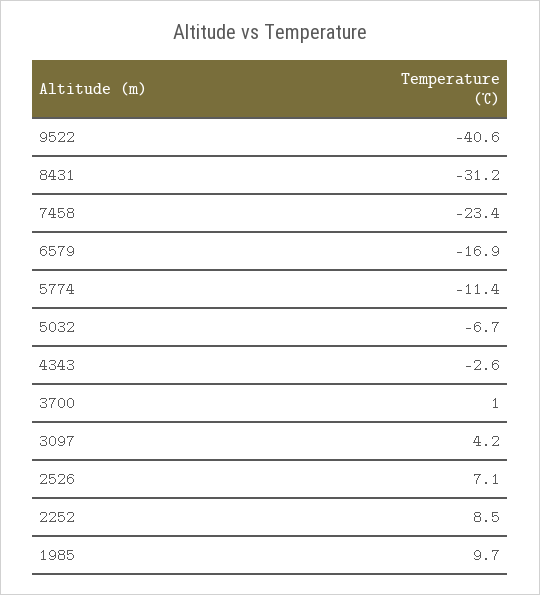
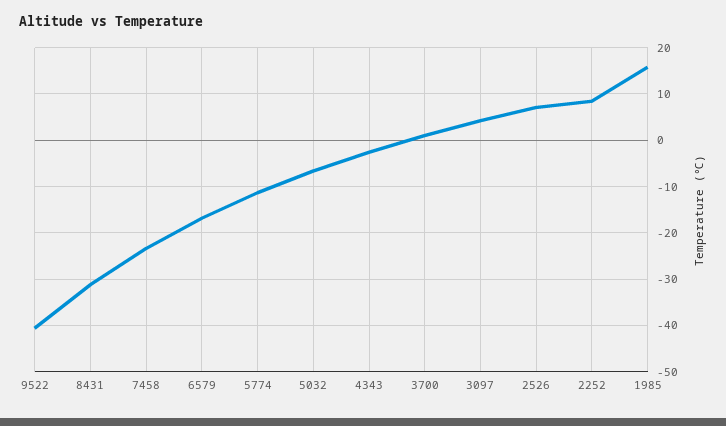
  {
    "9522": -40.6,
    "8431": -31.2,
    "7458": -23.4,
    "6579": -16.9,
    "5774": -11.4,
    "5032": -6.7,
    "4343": -2.6,
    "3700": 1,
    "3097": 4.2,
    "2526": 7.1,
    "2252": 8.5,
-   "1985": 9.7
+   "1985": 16
  }

